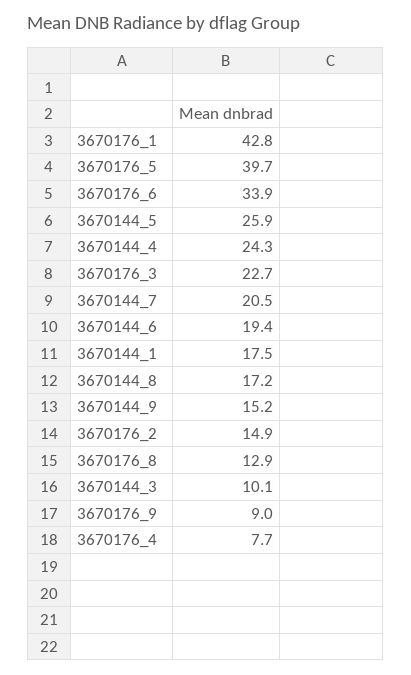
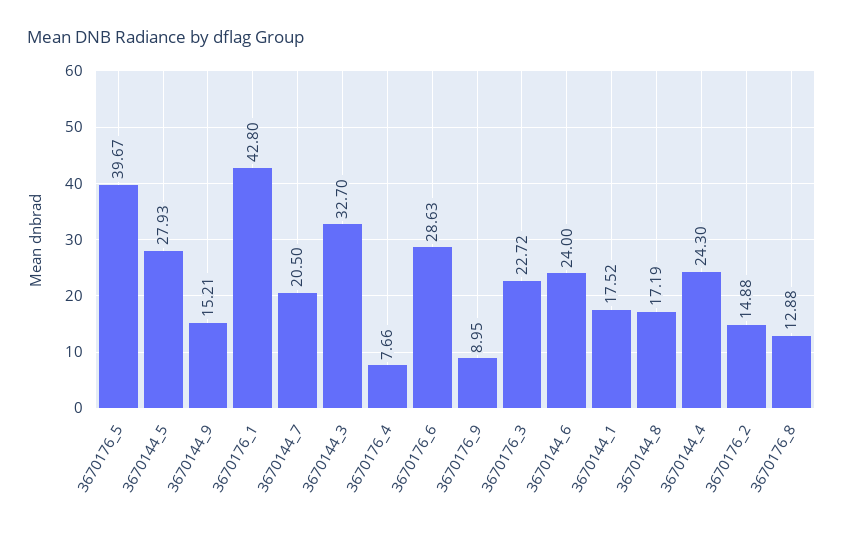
  {
    "3670176_1": 42.8,
    "3670176_5": 39.67,
-   "3670176_6": 33.9,
+   "3670176_6": 28.63,
-   "3670144_5": 25.9,
+   "3670144_5": 27.93,
    "3670144_4": 24.3,
    "3670176_3": 22.72,
    "3670144_7": 20.5,
-   "3670144_6": 19.4,
+   "3670144_6": 24,
    "3670144_1": 17.52,
    "3670144_8": 17.19,
    "3670144_9": 15.21,
    "3670176_2": 14.88,
    "3670176_8": 12.88,
-   "3670144_3": 10.1,
+   "3670144_3": 32.7,
    "3670176_9": 8.95,
    "3670176_4": 7.66
  }

